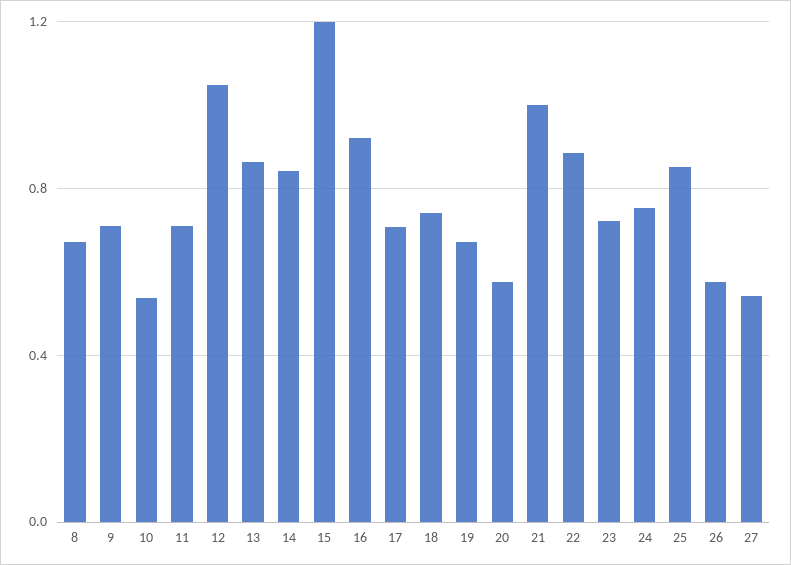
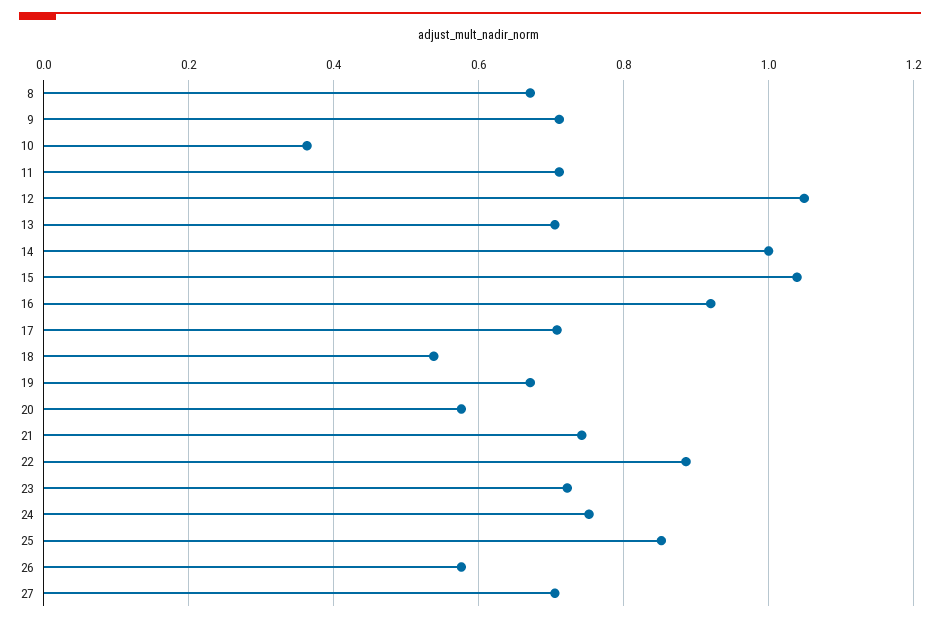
  {
    "8": 0.68,
    "9": 0.72,
-   "10": 0.55,
+   "10": 0.36,
    "11": 0.72,
    "12": 1.04,
-   "13": 0.85,
+   "13": 0.7,
-   "14": 0.85,
+   "14": 1,
-   "15": 1.2,
+   "15": 1.04,
    "16": 0.92,
    "17": 0.7,
-   "18": 0.75,
+   "18": 0.54,
    "19": 0.68,
    "20": 0.58,
-   "21": 1,
+   "21": 0.74,
    "22": 0.88,
    "23": 0.72,
    "24": 0.76,
    "25": 0.86,
    "26": 0.58,
-   "27": 0.55
+   "27": 0.7
  }

